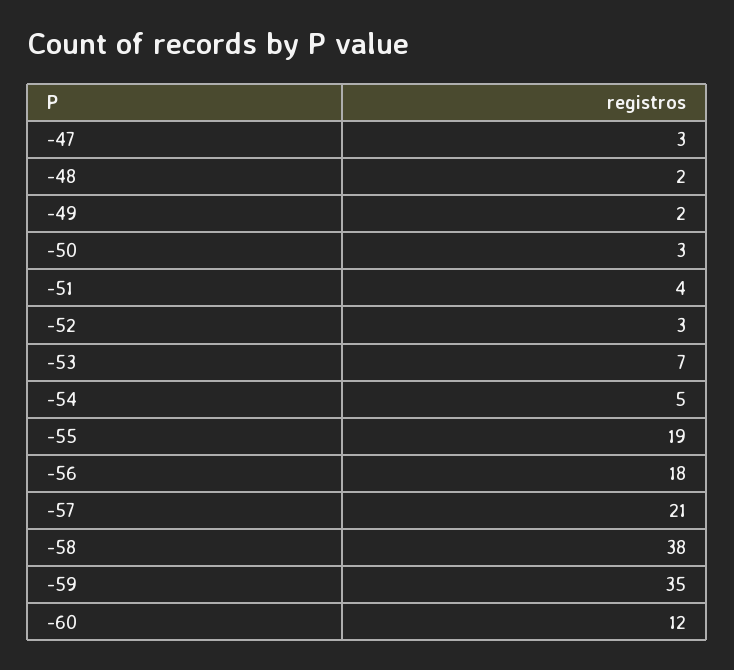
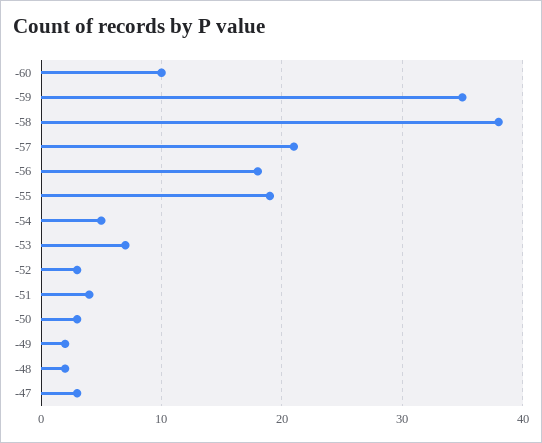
  {
    "-47": 3,
    "-48": 2,
    "-49": 2,
    "-50": 3,
    "-51": 4,
    "-52": 3,
    "-53": 7,
    "-54": 5,
    "-55": 19,
    "-56": 18,
    "-57": 21,
    "-58": 38,
    "-59": 35,
-   "-60": 12
+   "-60": 10
  }

